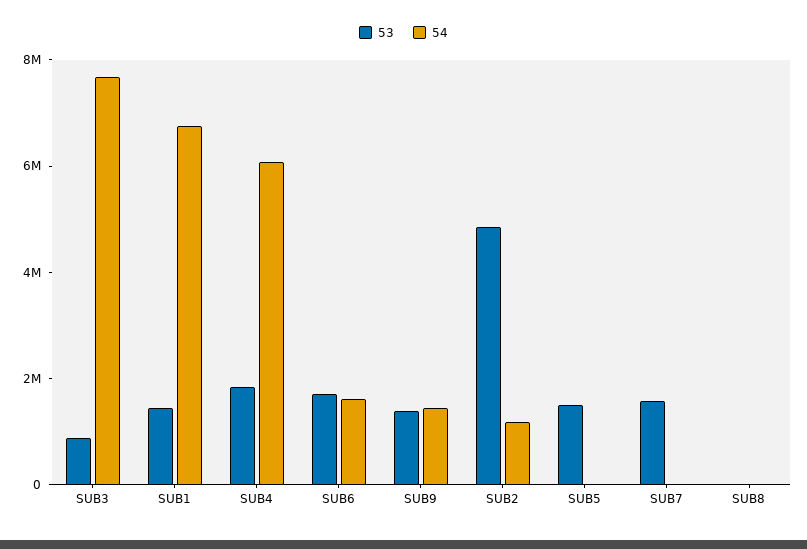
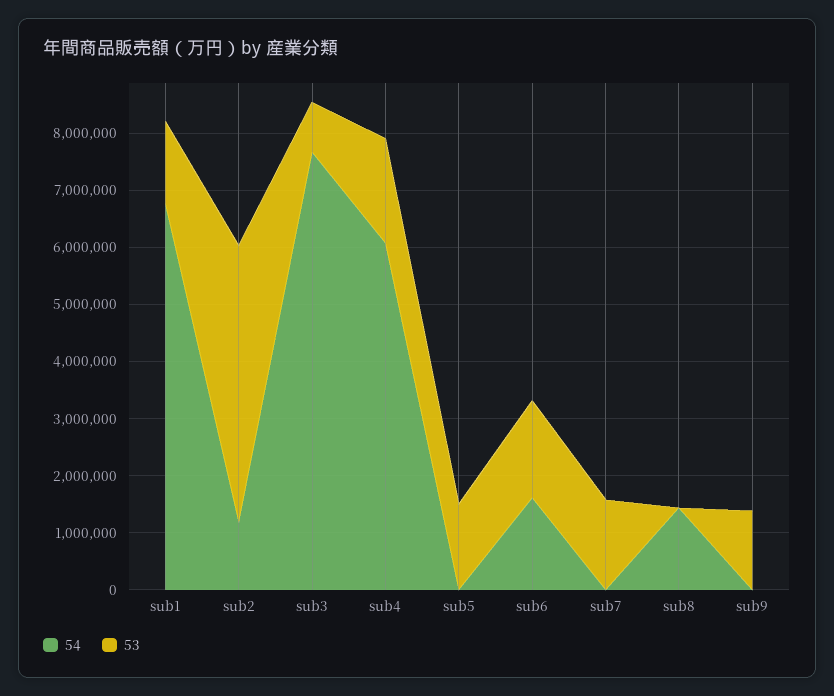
  {
    "53": {
      "SUB3": 800000,
      "SUB1": 1400000,
      "SUB4": 1800000,
      "SUB6": 1800000,
      "SUB9": 1400000,
      "SUB2": 4800000,
      "SUB5": 1400000,
      "SUB7": 1600000,
      "SUB8": 0
    },
    "54": {
      "SUB3": 7600000,
      "SUB1": 6800000,
      "SUB4": 6000000,
      "SUB6": 1600000,
-     "SUB9": 1500000,
+     "SUB9": 0,
      "SUB2": 1200000,
      "SUB5": 0,
      "SUB7": 0,
-     "SUB8": 0
+     "SUB8": 1400000
    }
  }

